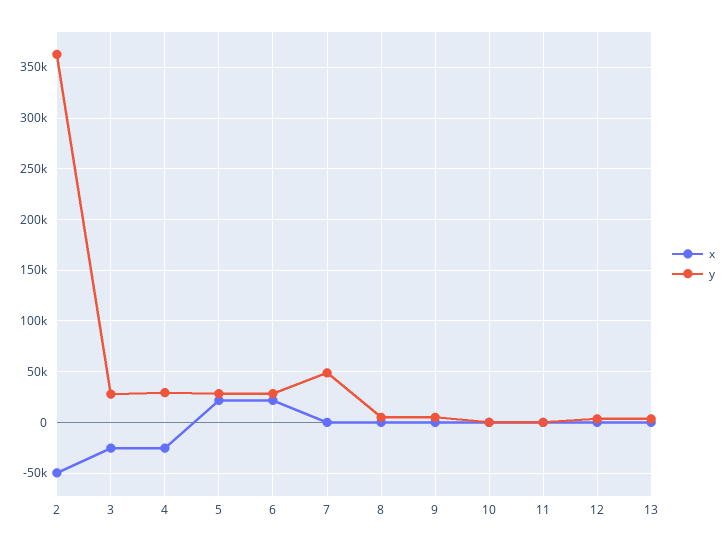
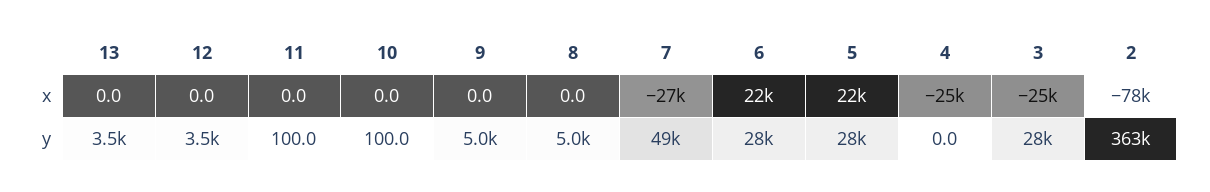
  {
    "x": {
-     "2": -50000,
+     "2": -78000,
      "3": -25000,
      "4": -25000,
      "5": 22000,
      "6": 22000,
-     "7": 0,
+     "7": -27000,
      "8": 0,
      "9": 0,
      "10": 0,
      "11": 0,
      "12": 0,
      "13": 0
    },
    "y": {
      "2": 363000,
      "3": 28000,
-     "4": 30000,
+     "4": 0,
      "5": 28000,
      "6": 28000,
      "7": 49000,
      "8": 5000,
      "9": 5000,
      "10": 100,
      "11": 100,
      "12": 3500,
      "13": 3500
    }
  }

